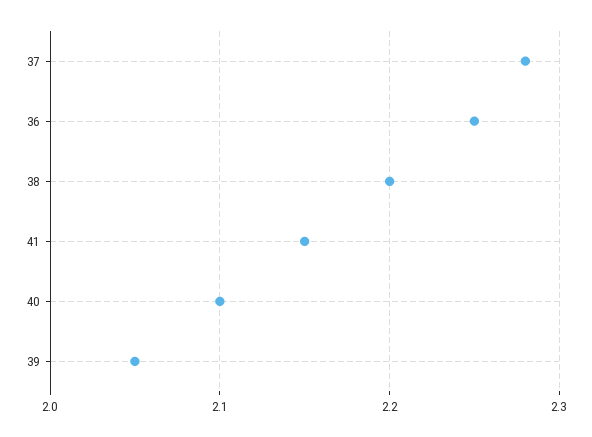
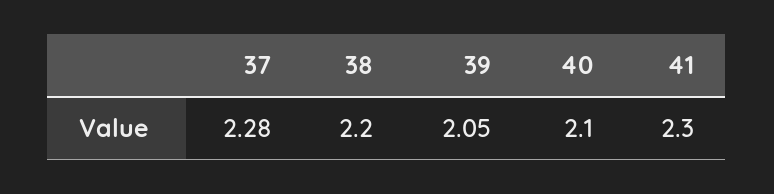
  {
    "37": 2.28,
-   "36": 2.25,
    "38": 2.2,
-   "41": 2.15,
+   "41": 2.3,
    "40": 2.1,
    "39": 2.05
  }

